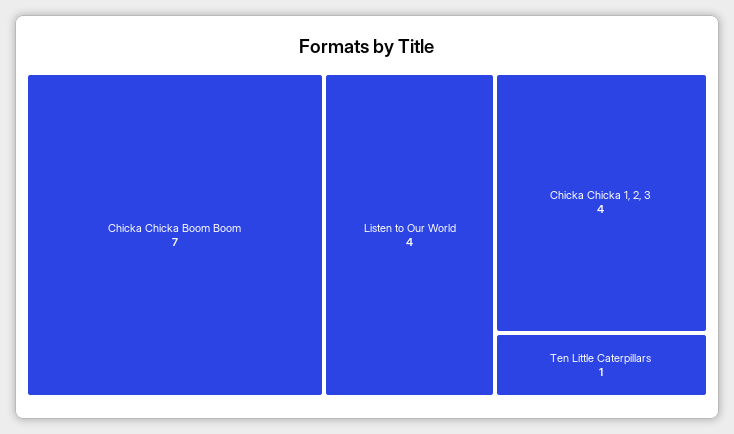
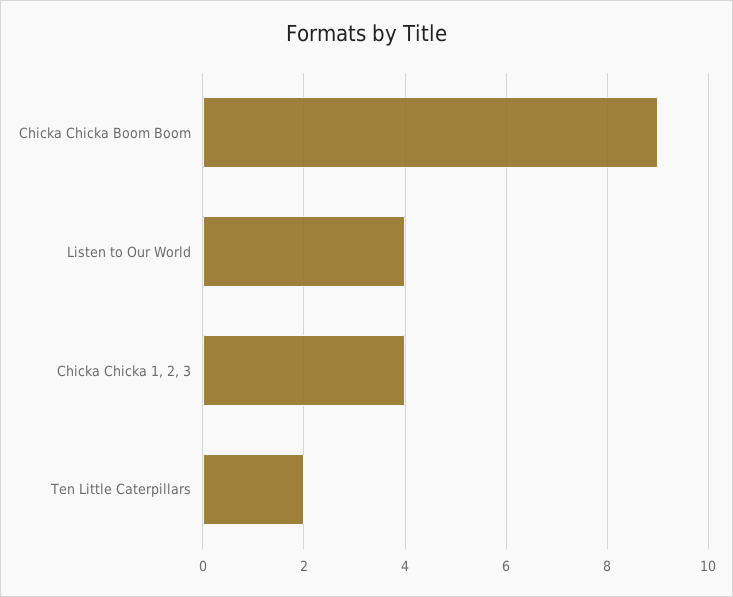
  {
-   "Chicka Chicka Boom Boom": 7,
+   "Chicka Chicka Boom Boom": 9,
    "Listen to Our World": 4,
    "Chicka Chicka 1, 2, 3": 4,
-   "Ten Little Caterpillars": 1
+   "Ten Little Caterpillars": 2
  }

